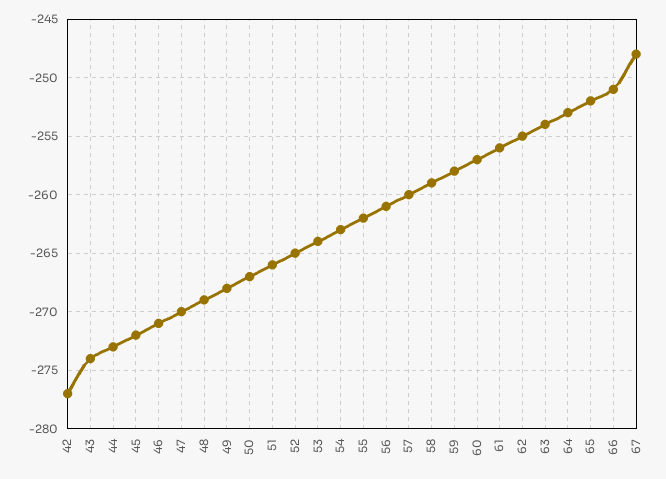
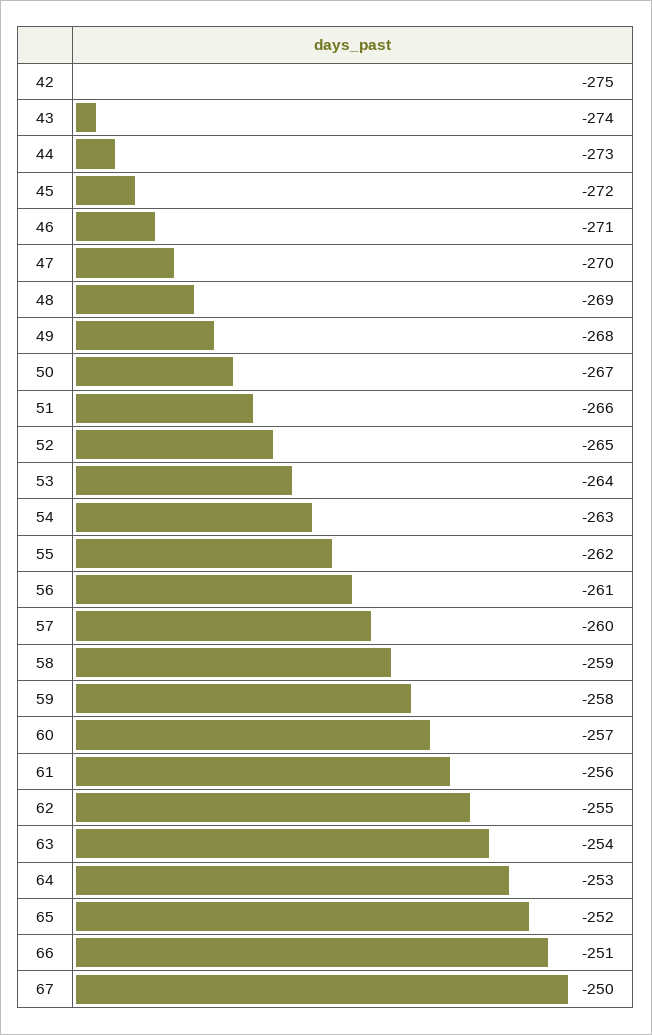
  {
-   "42": -277,
+   "42": -275,
    "43": -274,
    "44": -273,
    "45": -272,
    "46": -271,
    "47": -270,
    "48": -269,
    "49": -268,
    "50": -267,
    "51": -266,
    "52": -265,
    "53": -264,
    "54": -263,
    "55": -262,
    "56": -261,
    "57": -260,
    "58": -259,
    "59": -258,
    "60": -257,
    "61": -256,
    "62": -255,
    "63": -254,
    "64": -253,
    "65": -252,
    "66": -251,
-   "67": -248
+   "67": -250
  }

